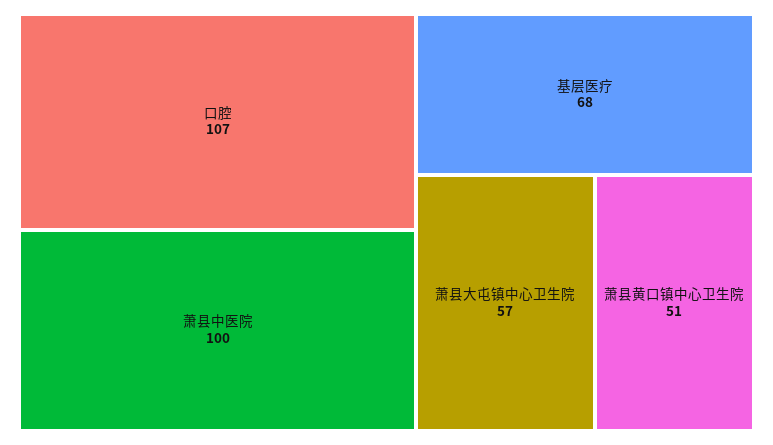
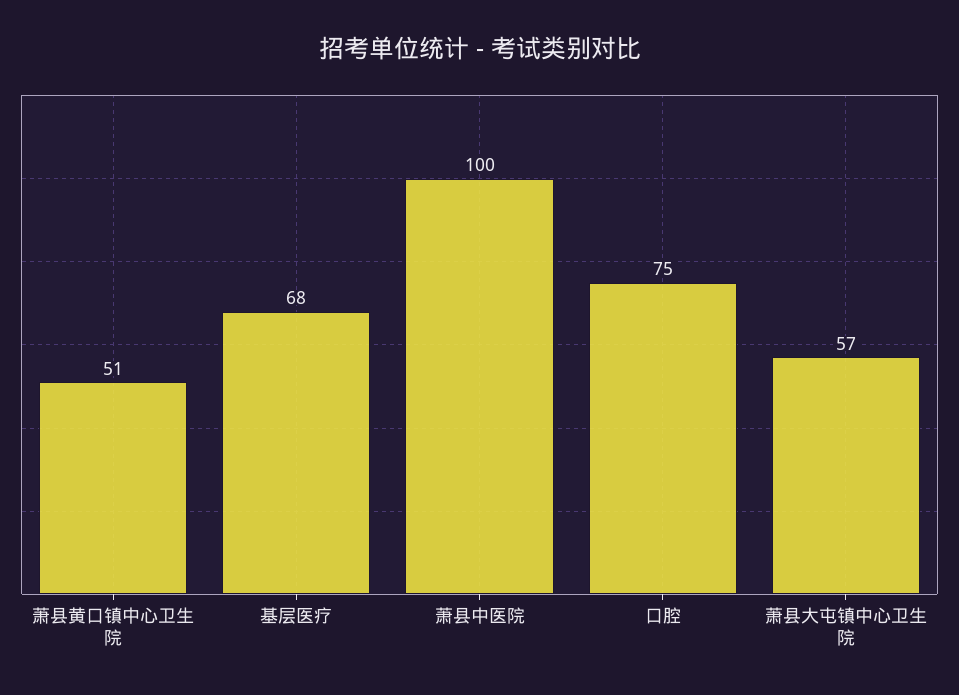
  {
-   "口腔": 107,
+   "口腔": 75,
    "萧县中医院": 100,
    "基层医疗": 68,
    "萧县大屯镇中心卫生院": 57,
    "萧县黄口镇中心卫生院": 51
  }

